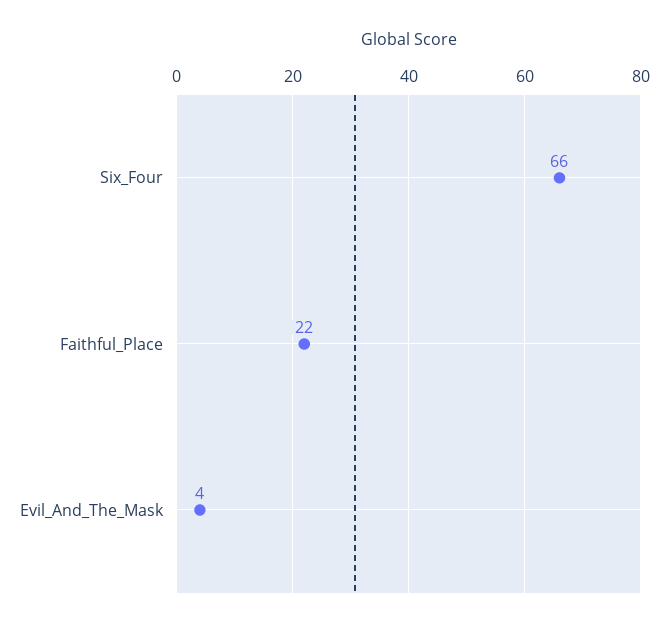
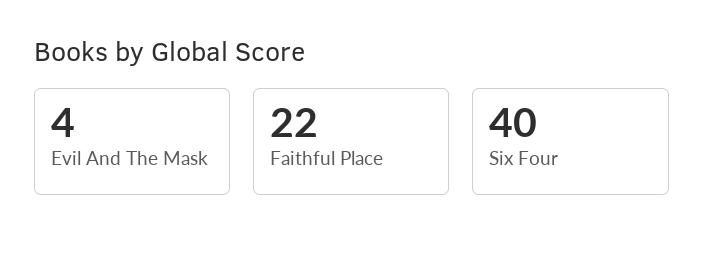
  {
-   "Six_Four": 66,
+   "Six_Four": 40,
    "Faithful_Place": 22,
    "Evil_And_The_Mask": 4
  }

